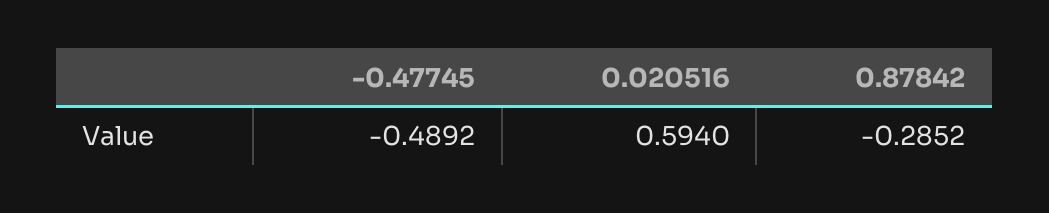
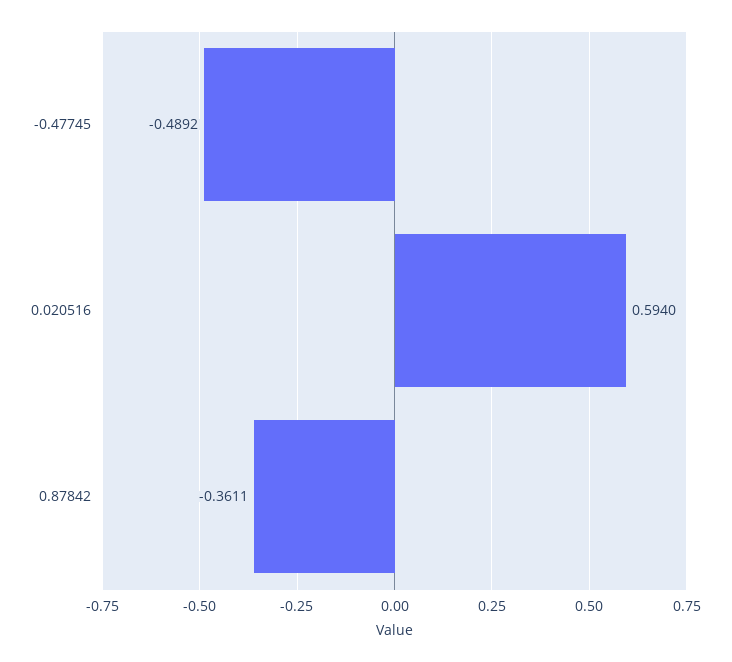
  {
    "-0.47745": -0.4892,
    "0.020516": 0.594,
-   "0.87842": -0.2852
+   "0.87842": -0.3611
  }

